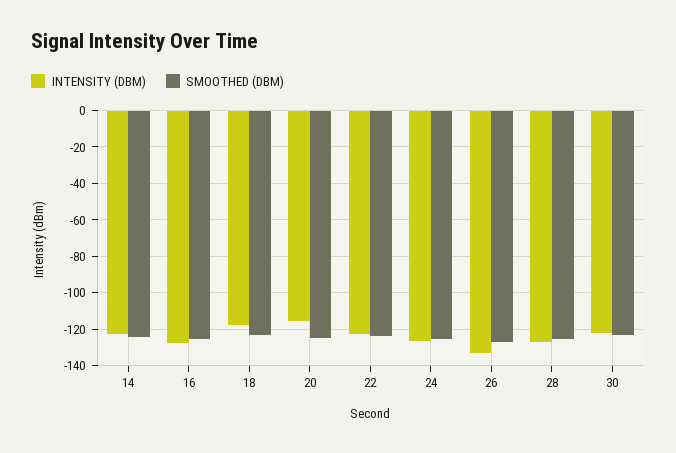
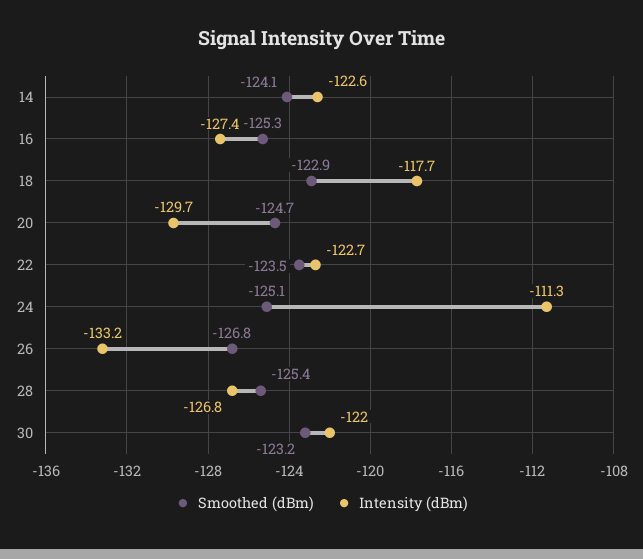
  {
    "INTENSITY (DBM)": {
      "14": -122.6,
      "16": -127.4,
      "18": -117.7,
-     "20": -115,
+     "20": -129.7,
      "22": -122.7,
-     "24": -125,
+     "24": -111.3,
      "26": -133.2,
      "28": -126.8,
      "30": -122
    },
    "SMOOTHED (DBM)": {
      "14": -124.1,
      "16": -125.3,
      "18": -122.9,
      "20": -124.7,
      "22": -123.5,
      "24": -125.1,
      "26": -126.8,
      "28": -125.4,
      "30": -123.2
    }
  }

